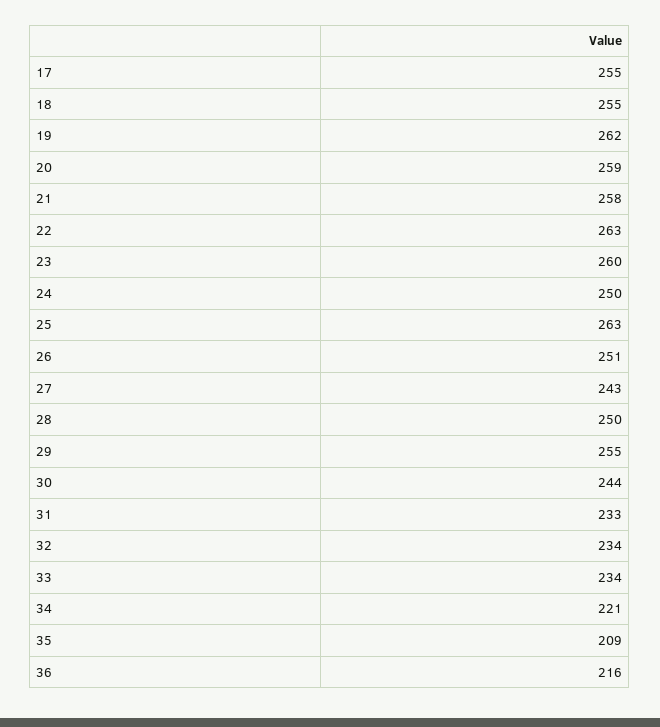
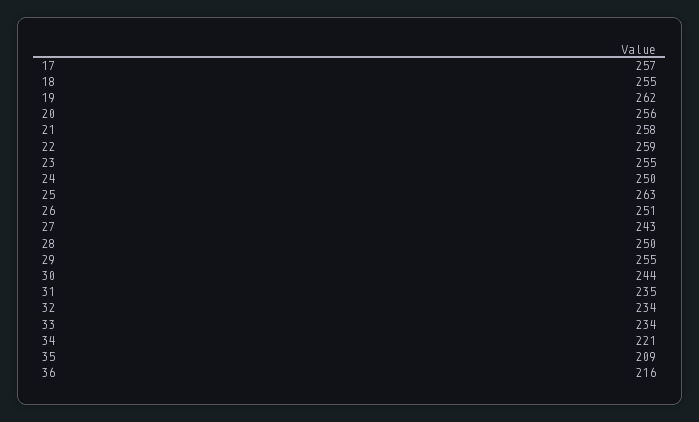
  {
-   "17": 255,
+   "17": 257,
    "18": 255,
    "19": 262,
-   "20": 259,
+   "20": 256,
    "21": 258,
-   "22": 263,
+   "22": 259,
-   "23": 260,
+   "23": 255,
    "24": 250,
    "25": 263,
    "26": 251,
    "27": 243,
    "28": 250,
    "29": 255,
    "30": 244,
-   "31": 233,
+   "31": 235,
    "32": 234,
    "33": 234,
    "34": 221,
    "35": 209,
    "36": 216
  }

